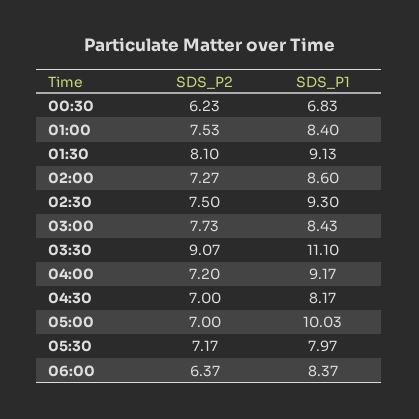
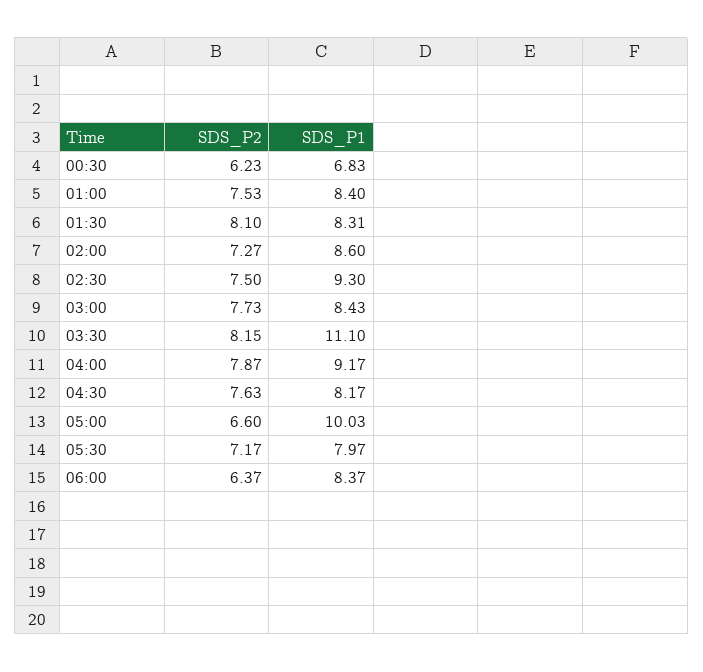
  {
    "SDS_P2": {
      "00:30": 6.23,
      "01:00": 7.53,
      "01:30": 8.1,
      "02:00": 7.27,
      "02:30": 7.5,
      "03:00": 7.73,
-     "03:30": 9.07,
+     "03:30": 8.15,
-     "04:00": 7.2,
+     "04:00": 7.87,
-     "04:30": 7,
+     "04:30": 7.63,
-     "05:00": 7,
+     "05:00": 6.6,
      "05:30": 7.17,
      "06:00": 6.37
    },
    "SDS_P1": {
      "00:30": 6.83,
      "01:00": 8.4,
-     "01:30": 9.13,
+     "01:30": 8.31,
      "02:00": 8.6,
      "02:30": 9.3,
      "03:00": 8.43,
      "03:30": 11.1,
      "04:00": 9.17,
      "04:30": 8.17,
      "05:00": 10.03,
      "05:30": 7.97,
      "06:00": 8.37
    }
  }

